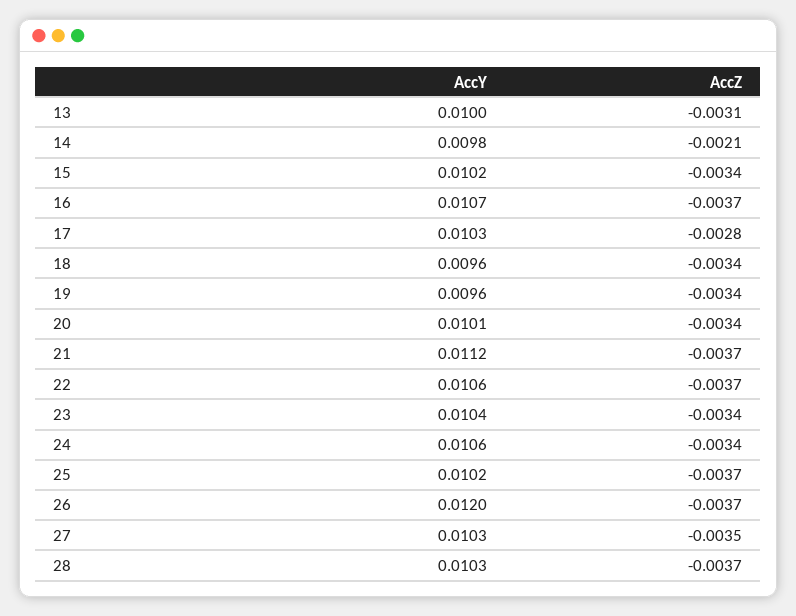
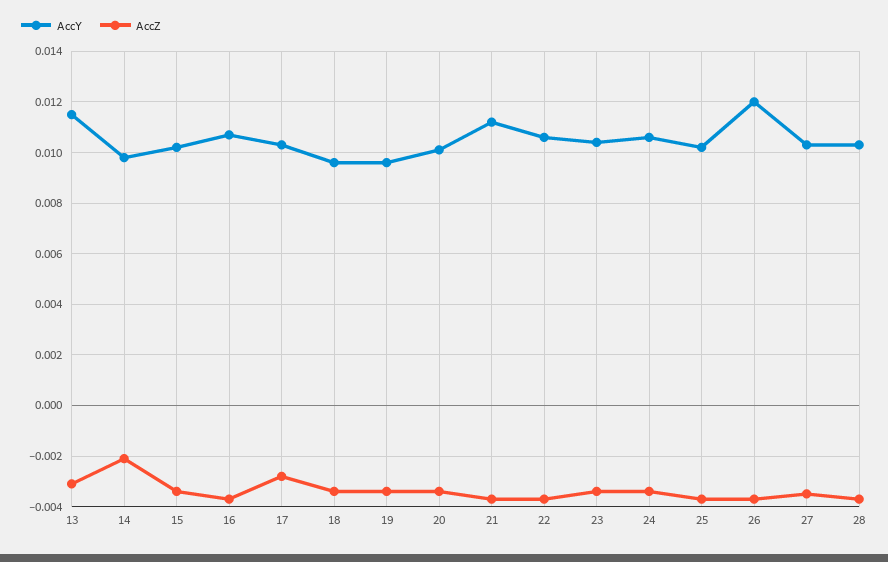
  {
    "AccY": {
-     "13": 0.01,
+     "13": 0.0115,
      "14": 0.0098,
      "15": 0.0102,
      "16": 0.0107,
      "17": 0.0103,
      "18": 0.0096,
      "19": 0.0096,
      "20": 0.0101,
      "21": 0.0112,
      "22": 0.0106,
      "23": 0.0104,
      "24": 0.0106,
      "25": 0.0102,
      "26": 0.012,
      "27": 0.0103,
      "28": 0.0103
    },
    "AccZ": {
      "13": -0.0031,
      "14": -0.0021,
      "15": -0.0034,
      "16": -0.0037,
      "17": -0.0028,
      "18": -0.0034,
      "19": -0.0034,
      "20": -0.0034,
      "21": -0.0037,
      "22": -0.0037,
      "23": -0.0034,
      "24": -0.0034,
      "25": -0.0037,
      "26": -0.0037,
      "27": -0.0035,
      "28": -0.0037
    }
  }

